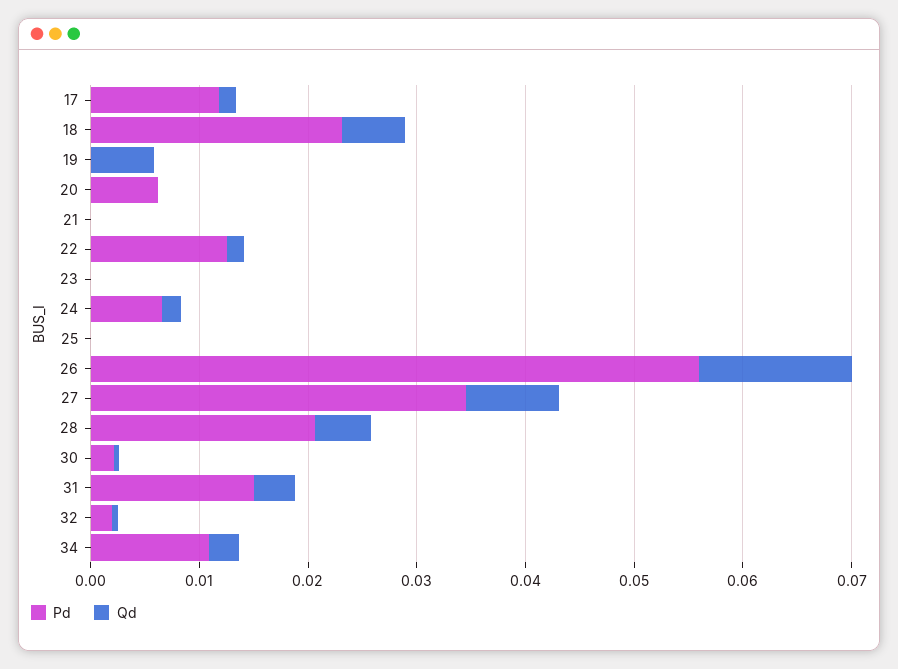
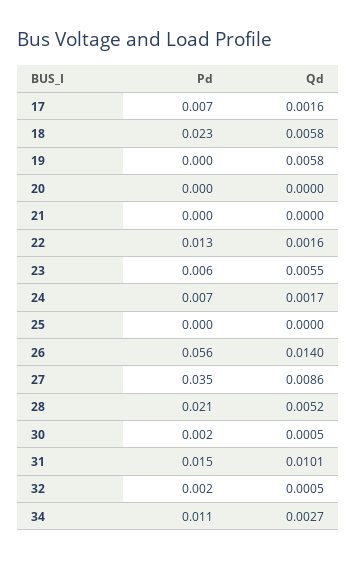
  {
    "Pd": {
-     "17": 0.012,
+     "17": 0.007,
      "18": 0.023,
      "19": 0,
-     "20": 0.006,
+     "20": 0,
      "21": 0,
      "22": 0.013,
-     "23": 0,
+     "23": 0.006,
      "24": 0.007,
      "25": 0,
      "26": 0.056,
      "27": 0.035,
      "28": 0.021,
      "30": 0.002,
      "31": 0.015,
      "32": 0.002,
      "34": 0.011
    },
    "Qd": {
      "17": 0.0016,
      "18": 0.0058,
      "19": 0.0058,
      "20": 0,
      "21": 0,
      "22": 0.0016,
-     "23": 0,
+     "23": 0.0055,
      "24": 0.0017,
      "25": 0,
      "26": 0.014,
      "27": 0.0086,
      "28": 0.0052,
      "30": 0.0005,
-     "31": 0.004,
+     "31": 0.0101,
      "32": 0.0005,
      "34": 0.0027
    }
  }

